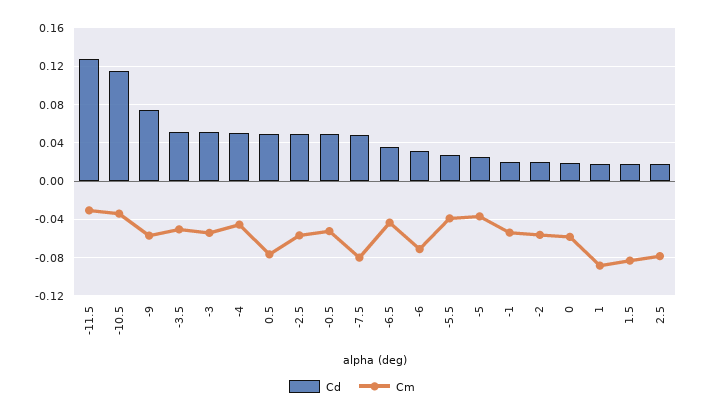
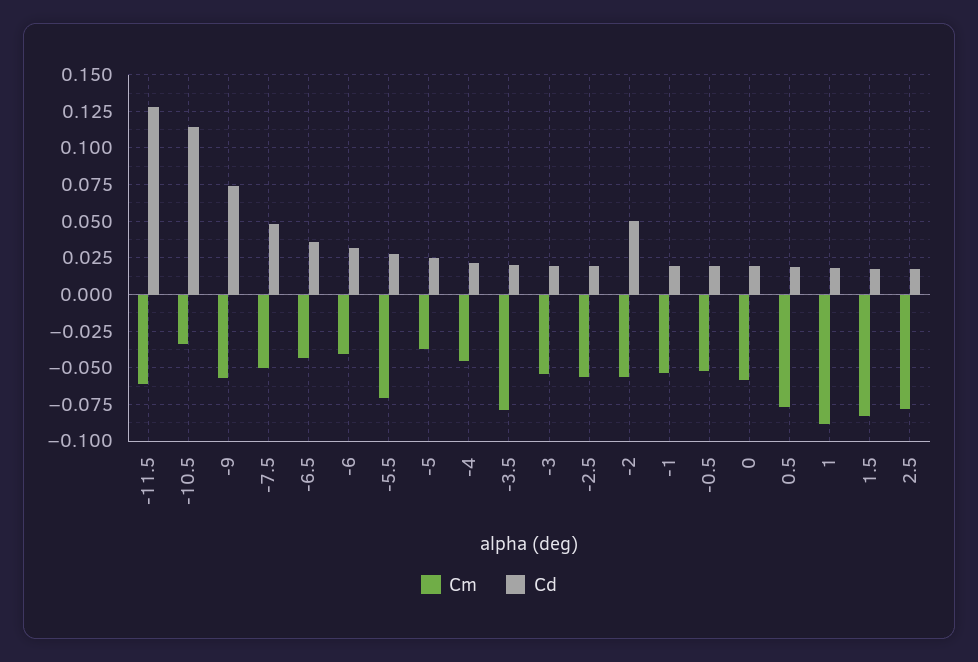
  {
    "Cd": {
      "-11.5": 0.13,
      "-10.5": 0.115,
      "-9": 0.075,
-     "-3.5": 0.05,
+     "-3.5": 0.02,
-     "-3": 0.05,
+     "-3": 0.02,
-     "-4": 0.05,
+     "-4": 0.02,
-     "0.5": 0.05,
+     "0.5": 0.02,
-     "-2.5": 0.05,
+     "-2.5": 0.02,
-     "-0.5": 0.05,
+     "-0.5": 0.02,
      "-7.5": 0.05,
      "-6.5": 0.035,
      "-6": 0.03,
      "-5.5": 0.03,
      "-5": 0.025,
      "-1": 0.02,
-     "-2": 0.02,
+     "-2": 0.05,
      "0": 0.02,
      "1": 0.02,
      "1.5": 0.02,
      "2.5": 0.02
    },
    "Cm": {
-     "-11.5": -0.03,
+     "-11.5": -0.06,
      "-10.5": -0.035,
      "-9": -0.055,
-     "-3.5": -0.05,
+     "-3.5": -0.08,
      "-3": -0.055,
      "-4": -0.045,
      "0.5": -0.075,
      "-2.5": -0.055,
      "-0.5": -0.05,
-     "-7.5": -0.08,
+     "-7.5": -0.05,
      "-6.5": -0.045,
-     "-6": -0.07,
+     "-6": -0.04,
-     "-5.5": -0.04,
+     "-5.5": -0.07,
      "-5": -0.035,
      "-1": -0.055,
      "-2": -0.055,
      "0": -0.06,
      "1": -0.09,
      "1.5": -0.085,
      "2.5": -0.08
    }
  }

